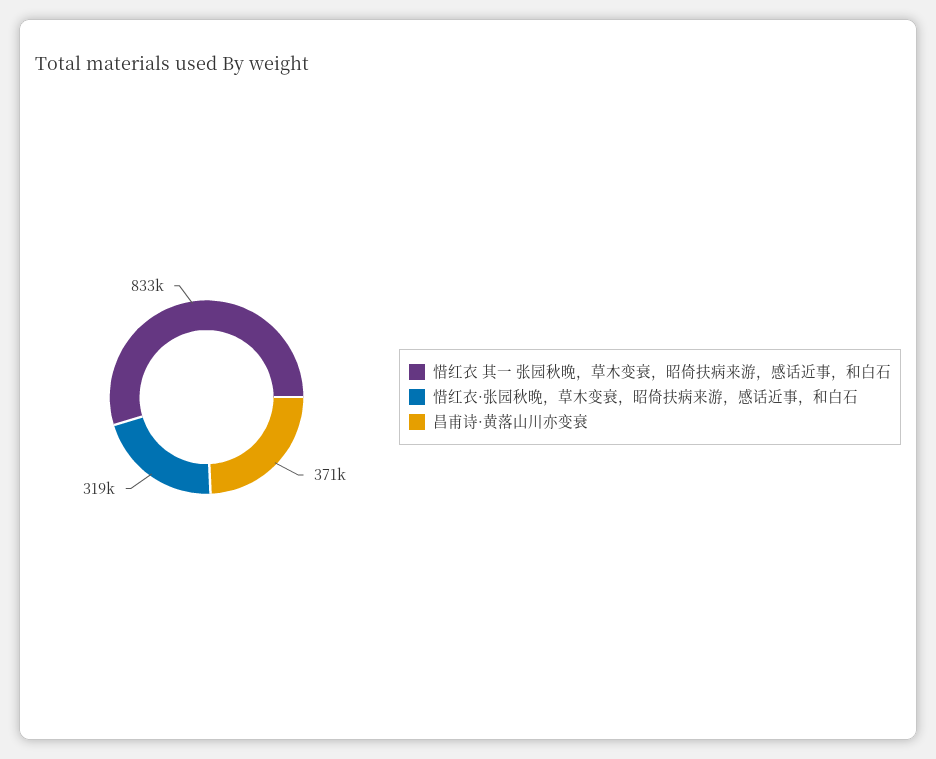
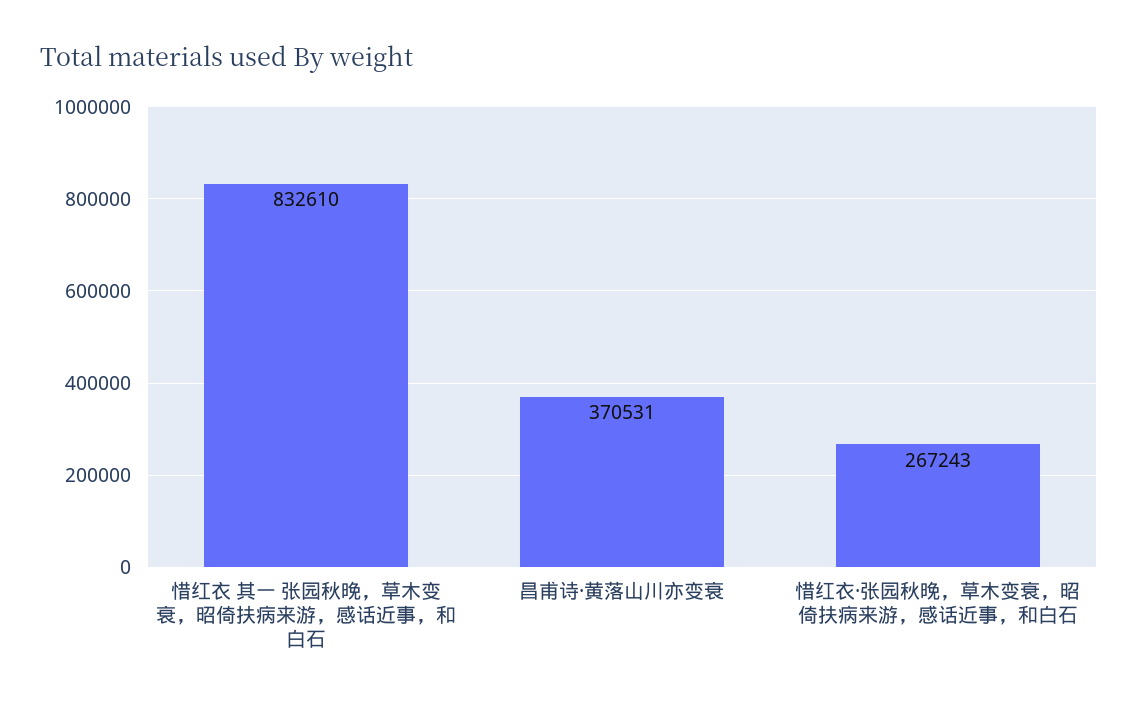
  {
    "惜红衣 其一 张园秋晚，草木变衰，昭倚扶病来游，感话近事，和白石": 832610,
-   "惜红衣·张园秋晚，草木变衰，昭倚扶病来游，感话近事，和白石": 319000,
+   "惜红衣·张园秋晚，草木变衰，昭倚扶病来游，感话近事，和白石": 267243,
    "昌甫诗·黄落山川亦变衰": 370531
  }

